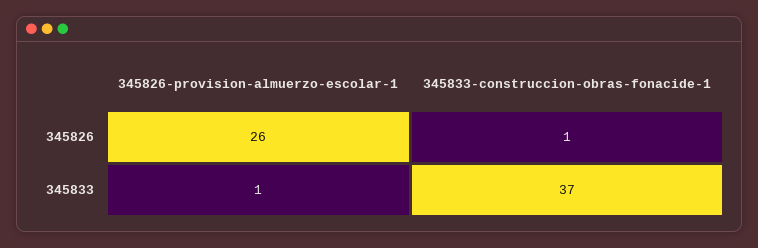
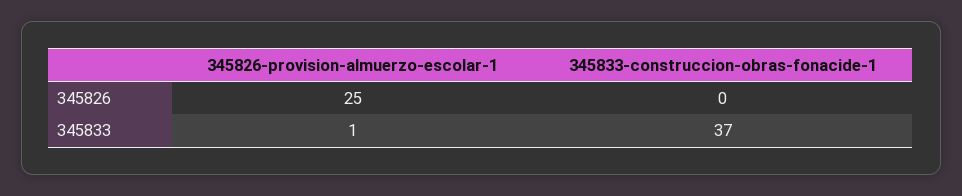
  {
    "345826-provision-almuerzo-escolar-1": {
-     "345826": 26,
+     "345826": 25,
      "345833": 1
    },
    "345833-construccion-obras-fonacide-1": {
-     "345826": 1,
+     "345826": 0,
      "345833": 37
    }
  }

